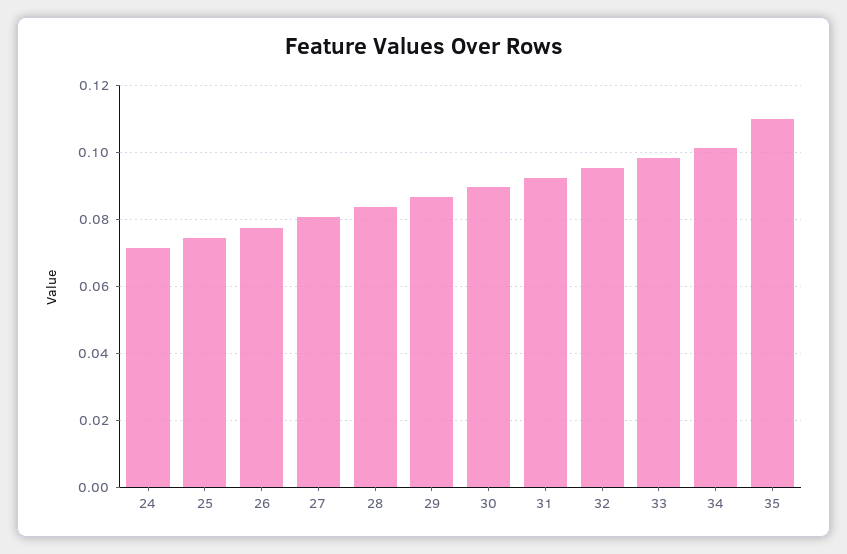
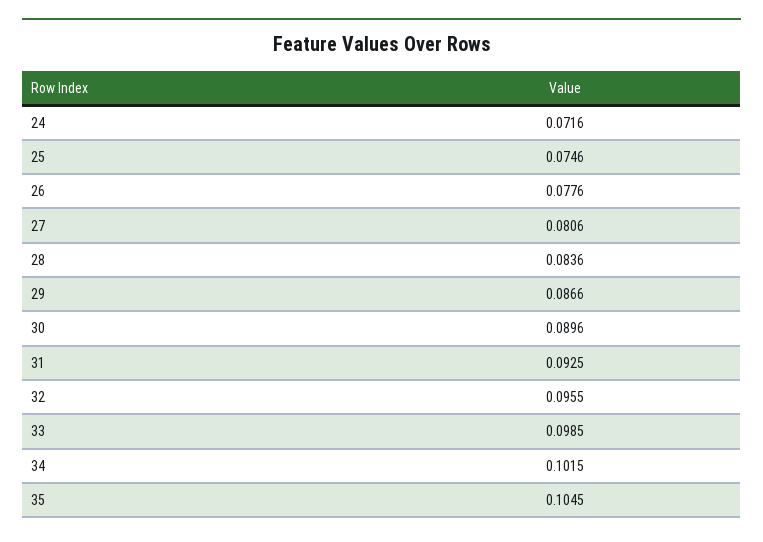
  {
    "24": 0.0716,
    "25": 0.0746,
    "26": 0.0776,
    "27": 0.0806,
    "28": 0.0836,
    "29": 0.0866,
    "30": 0.0896,
    "31": 0.0925,
    "32": 0.0955,
    "33": 0.0985,
    "34": 0.1015,
-   "35": 0.11
+   "35": 0.1045
  }

